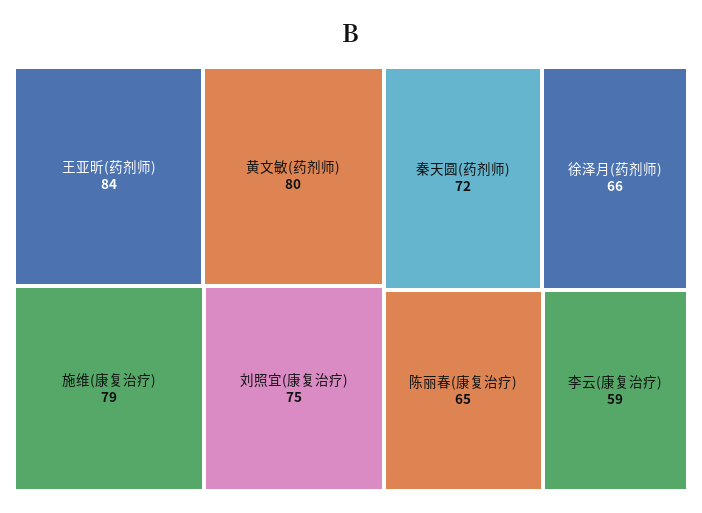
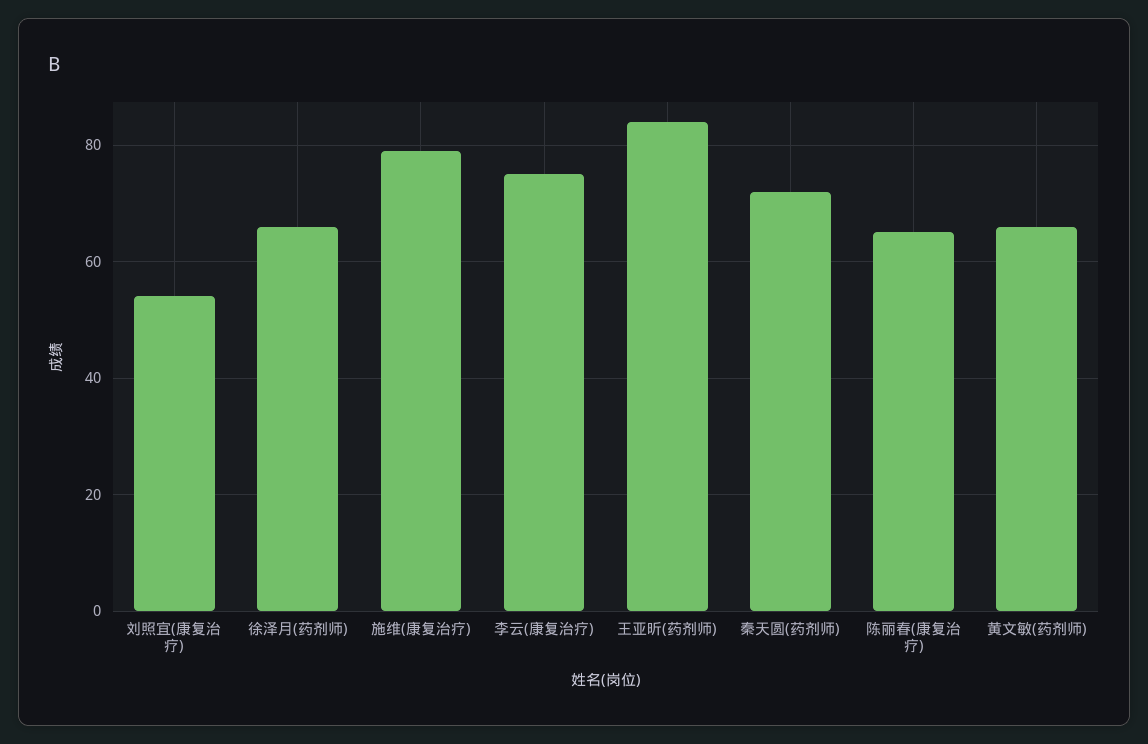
  {
    "王亚昕(药剂师)": 84,
-   "黄文敏(药剂师)": 80,
+   "黄文敏(药剂师)": 65,
    "施维(康复治疗)": 79,
-   "刘照宜(康复治疗)": 75,
+   "刘照宜(康复治疗)": 55,
    "秦天圆(药剂师)": 72,
    "徐泽月(药剂师)": 66,
    "陈丽春(康复治疗)": 65,
-   "李云(康复治疗)": 59
+   "李云(康复治疗)": 75
  }

